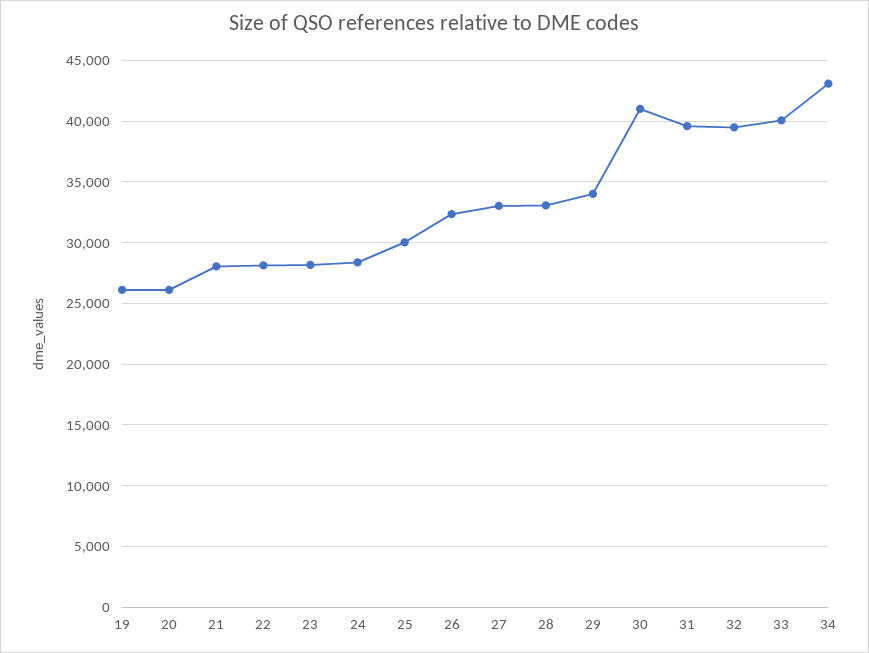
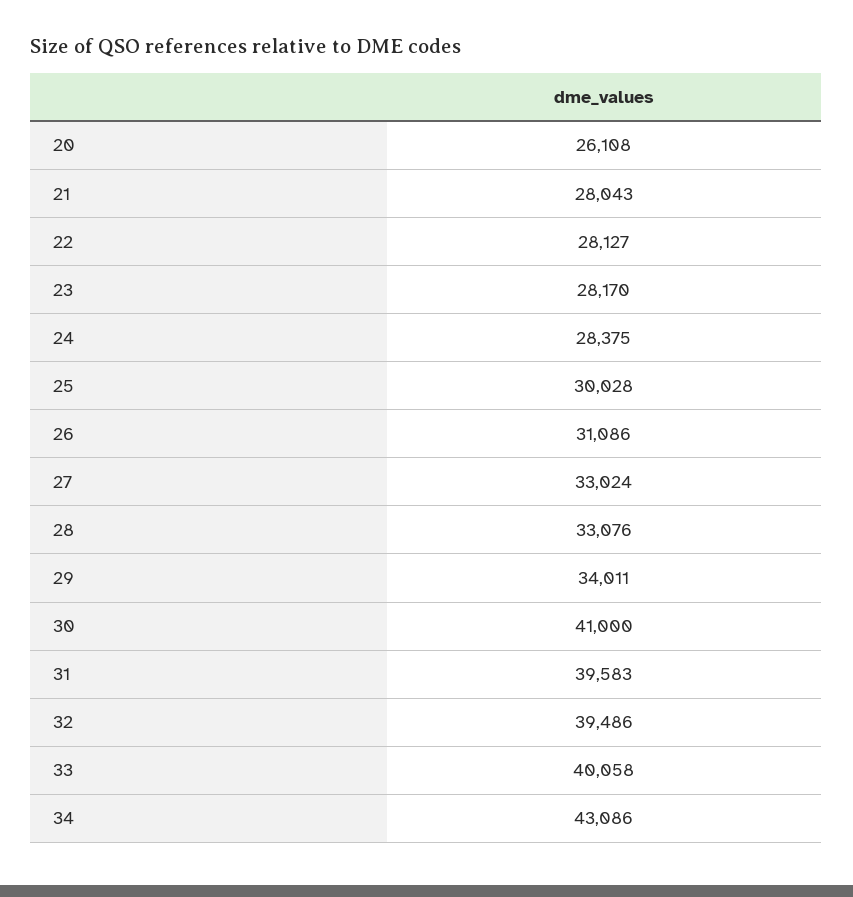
  {
-   "19": 26000,
    "20": 26108,
    "21": 28043,
    "22": 28127,
    "23": 28170,
    "24": 28375,
    "25": 30028,
-   "26": 32500,
+   "26": 31086,
    "27": 33024,
    "28": 33076,
    "29": 34011,
    "30": 41000,
    "31": 39583,
    "32": 39486,
    "33": 40058,
    "34": 43086
  }

